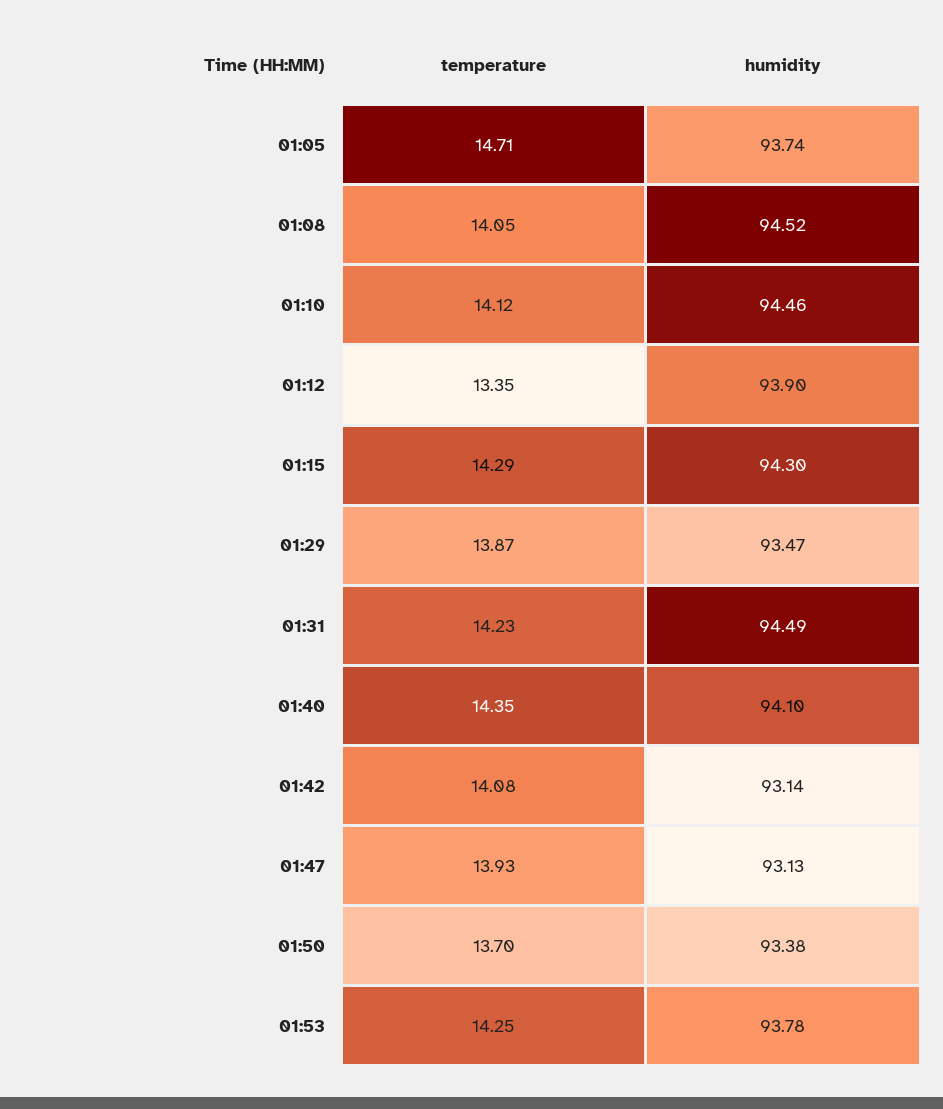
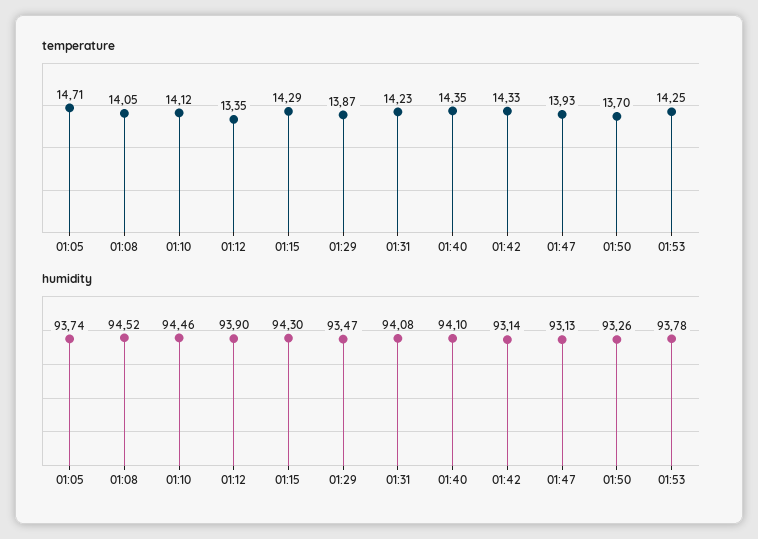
  {
    "temperature": {
      "01:05": 14.71,
      "01:08": 14.05,
      "01:10": 14.12,
      "01:12": 13.35,
      "01:15": 14.29,
      "01:29": 13.87,
      "01:31": 14.23,
      "01:40": 14.35,
-     "01:42": 14.08,
+     "01:42": 14.33,
      "01:47": 13.93,
      "01:50": 13.7,
      "01:53": 14.25
    },
    "humidity": {
      "01:05": 93.74,
      "01:08": 94.52,
      "01:10": 94.46,
      "01:12": 93.9,
      "01:15": 94.3,
      "01:29": 93.47,
-     "01:31": 94.49,
+     "01:31": 94.08,
      "01:40": 94.1,
      "01:42": 93.14,
      "01:47": 93.13,
-     "01:50": 93.38,
+     "01:50": 93.26,
      "01:53": 93.78
    }
  }

